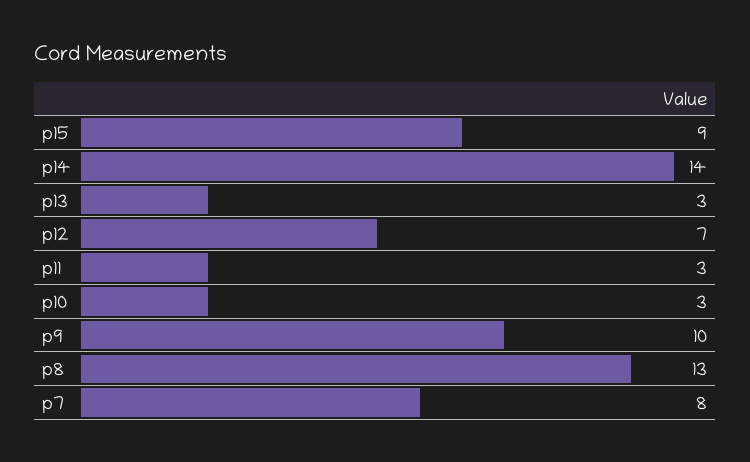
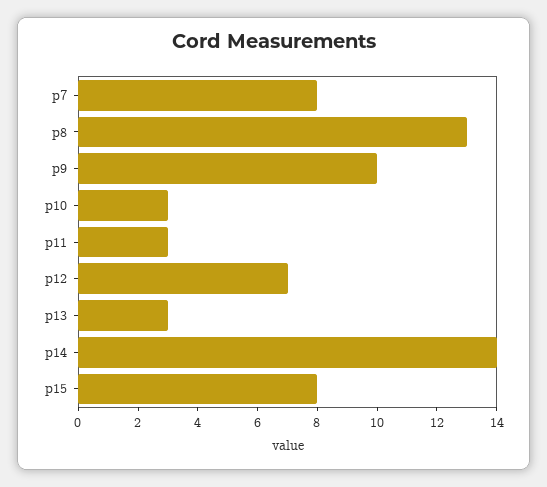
  {
-   "p15": 9,
+   "p15": 8,
    "p14": 14,
    "p13": 3,
    "p12": 7,
    "p11": 3,
    "p10": 3,
    "p9": 10,
    "p8": 13,
    "p7": 8
  }

